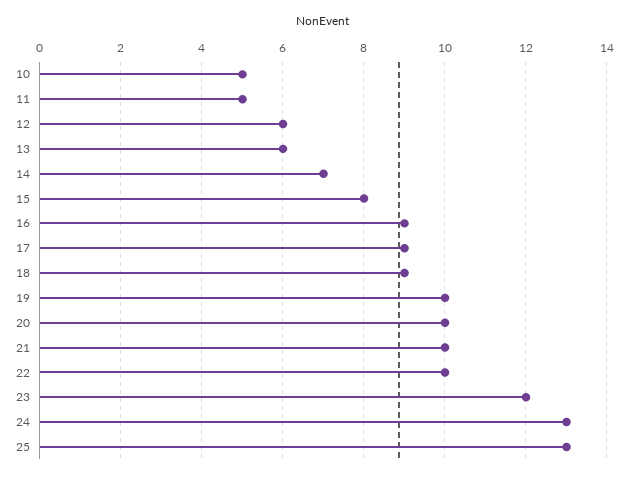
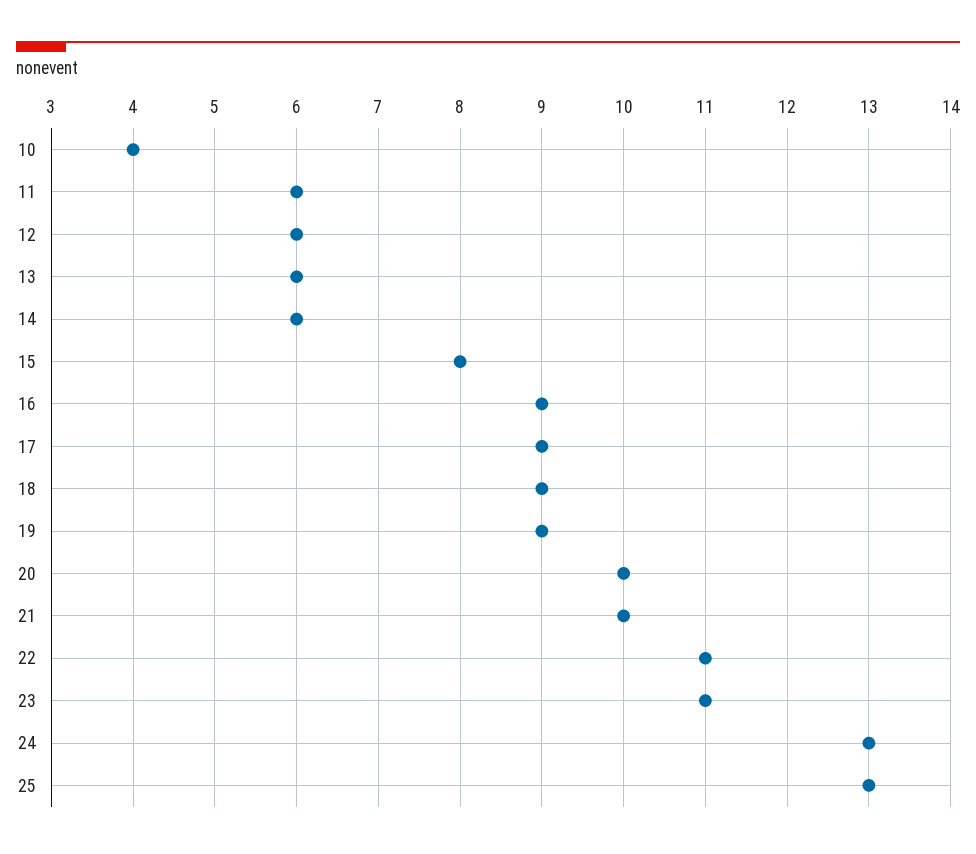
  {
-   "10": 5,
+   "10": 4,
-   "11": 5,
+   "11": 6,
    "12": 6,
    "13": 6,
-   "14": 7,
+   "14": 6,
    "15": 8,
    "16": 9,
    "17": 9,
    "18": 9,
-   "19": 10,
+   "19": 9,
    "20": 10,
    "21": 10,
-   "22": 10,
+   "22": 11,
-   "23": 12,
+   "23": 11,
    "24": 13,
    "25": 13
  }

